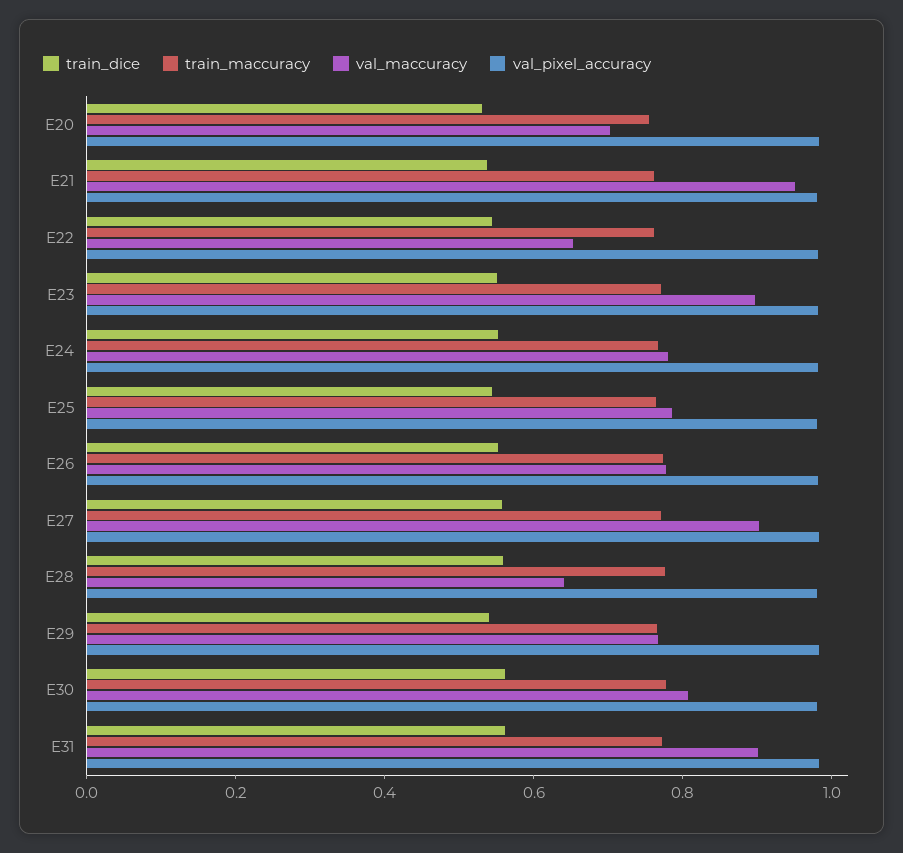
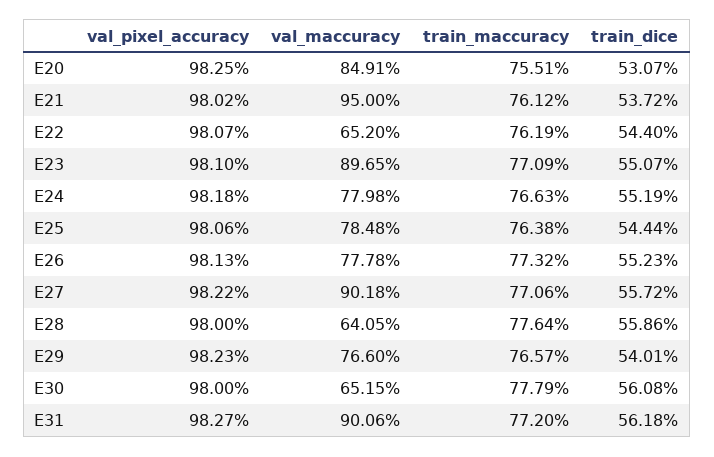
  {
    "train_dice": {
      "E20": 0.5307,
      "E21": 0.5372,
      "E22": 0.544,
      "E23": 0.5507,
      "E24": 0.5519,
      "E25": 0.5444,
      "E26": 0.5523,
      "E27": 0.5572,
      "E28": 0.5586,
      "E29": 0.5401,
      "E30": 0.5608,
      "E31": 0.5618
    },
    "train_maccuracy": {
      "E20": 0.7551,
      "E21": 0.7612,
      "E22": 0.7619,
      "E23": 0.7709,
      "E24": 0.7663,
      "E25": 0.7638,
      "E26": 0.7732,
      "E27": 0.7706,
      "E28": 0.7764,
      "E29": 0.7657,
      "E30": 0.7779,
      "E31": 0.772
    },
    "val_maccuracy": {
-     "E20": 0.7,
+     "E20": 0.8491,
      "E21": 0.95,
      "E22": 0.652,
      "E23": 0.8965,
      "E24": 0.7798,
      "E25": 0.7848,
      "E26": 0.7778,
      "E27": 0.9018,
      "E28": 0.6405,
      "E29": 0.766,
-     "E30": 0.8,
+     "E30": 0.6515,
      "E31": 0.9006
    },
    "val_pixel_accuracy": {
      "E20": 0.9825,
      "E21": 0.9802,
      "E22": 0.9807,
      "E23": 0.981,
      "E24": 0.9818,
      "E25": 0.9806,
      "E26": 0.9813,
      "E27": 0.9822,
      "E28": 0.98,
      "E29": 0.9823,
      "E30": 0.98,
      "E31": 0.9827
    }
  }

